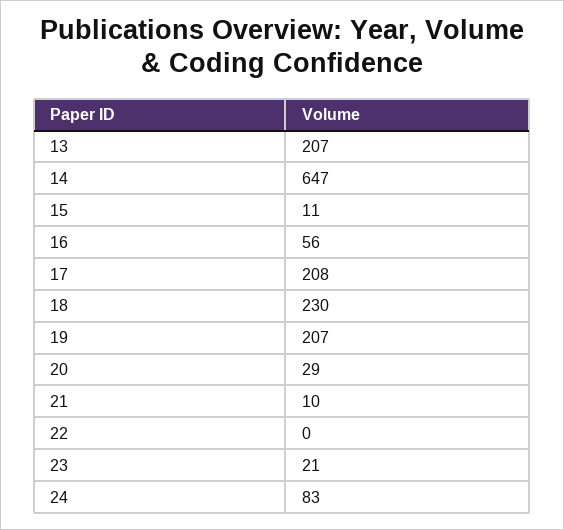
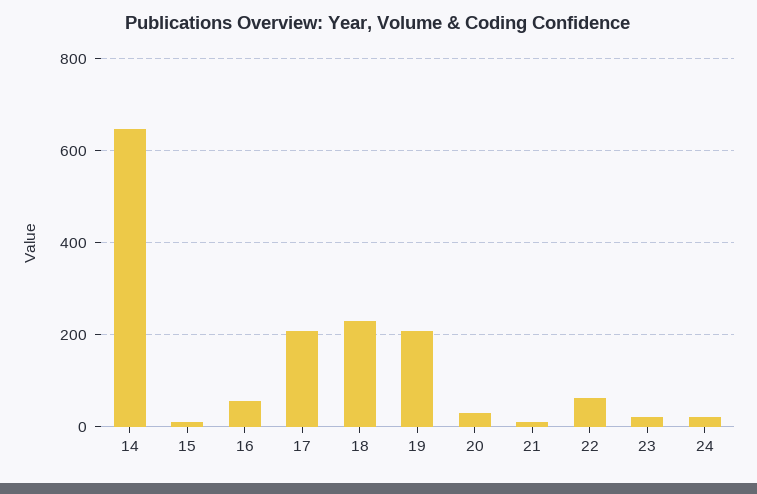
  {
-   "13": 207,
    "14": 647,
    "15": 11,
    "16": 56,
    "17": 208,
    "18": 230,
    "19": 207,
    "20": 29,
    "21": 10,
-   "22": 0,
+   "22": 60,
    "23": 21,
-   "24": 83
+   "24": 20
  }

